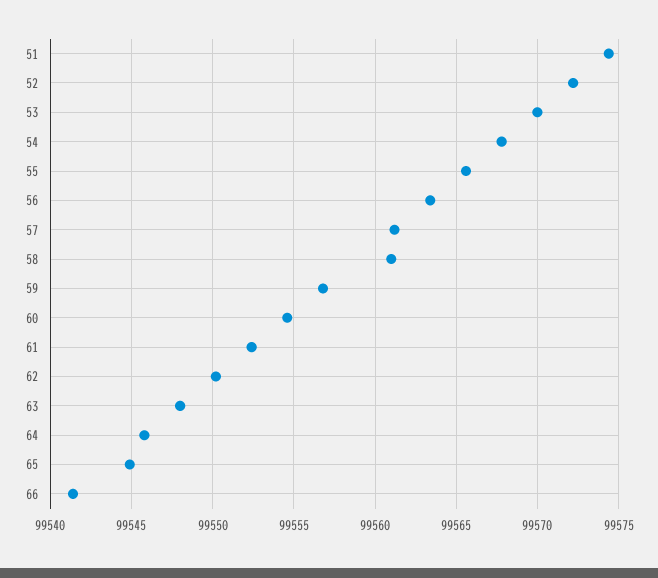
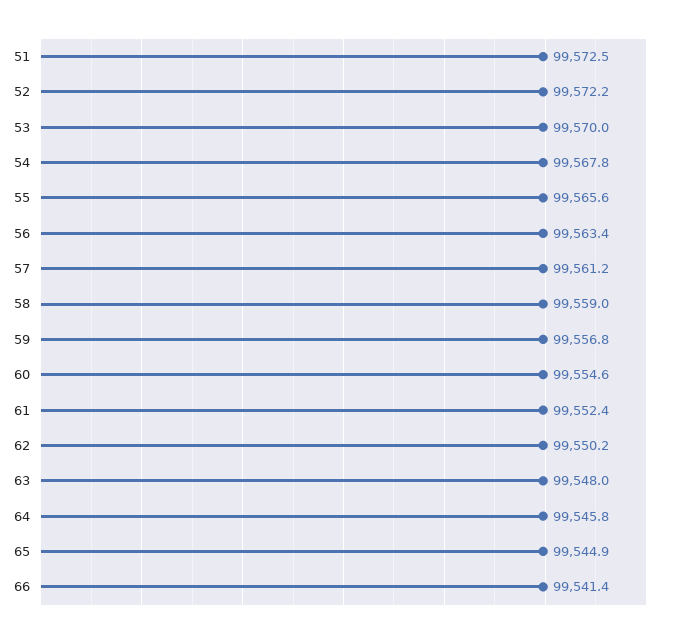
  {
-   "51": 99574.5,
+   "51": 99572.5,
    "52": 99572.2,
    "53": 99570,
    "54": 99567.8,
    "55": 99565.6,
    "56": 99563.4,
    "57": 99561.2,
-   "58": 99561,
+   "58": 99559,
    "59": 99556.8,
    "60": 99554.6,
    "61": 99552.4,
    "62": 99550.2,
    "63": 99548,
    "64": 99545.8,
    "65": 99544.9,
    "66": 99541.4
  }

